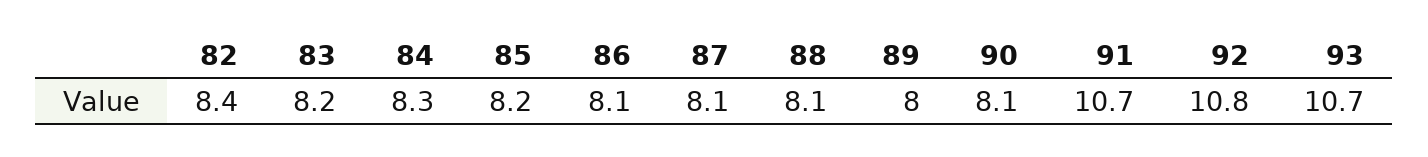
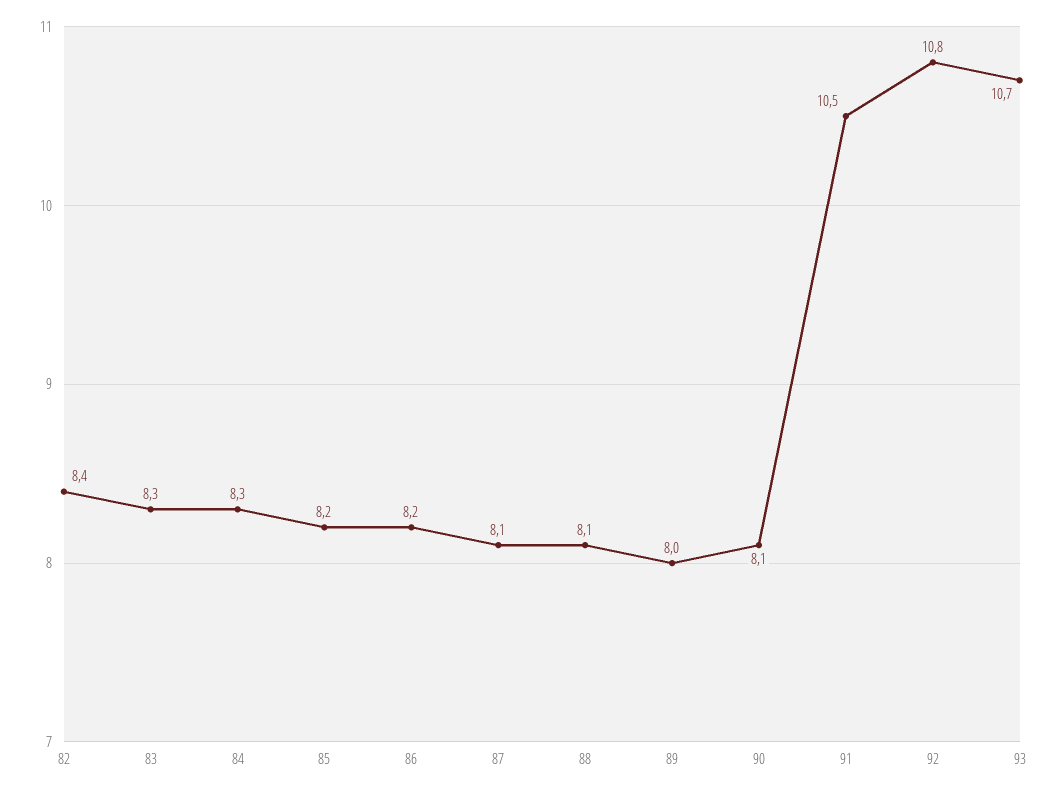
  {
    "82": 8.4,
-   "83": 8.2,
+   "83": 8.3,
    "84": 8.3,
    "85": 8.2,
-   "86": 8.1,
+   "86": 8.2,
    "87": 8.1,
    "88": 8.1,
    "89": 8,
    "90": 8.1,
-   "91": 10.7,
+   "91": 10.5,
    "92": 10.8,
    "93": 10.7
  }

